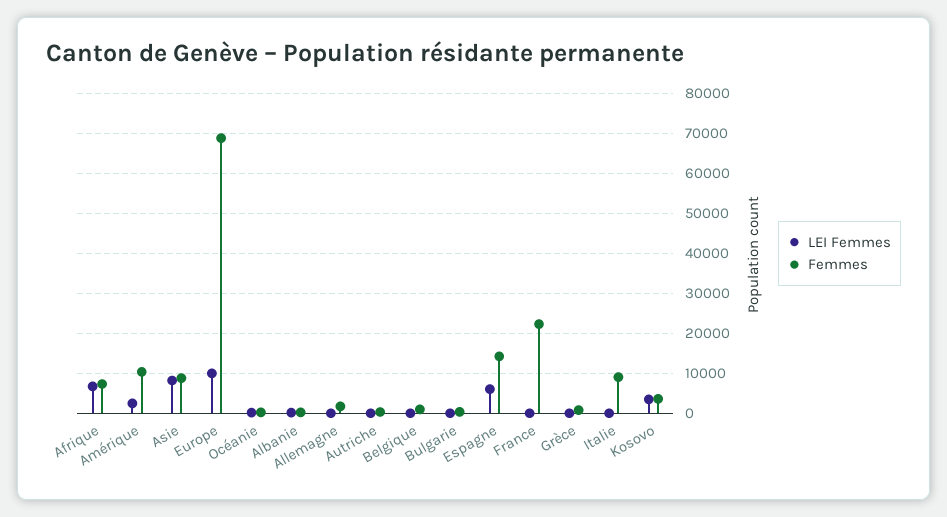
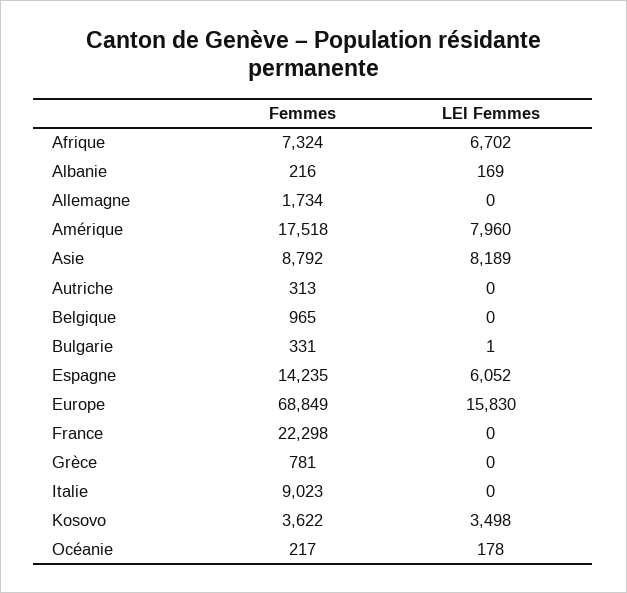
  {
    "LEI Femmes": {
      "Afrique": 6702,
-     "Amérique": 2000,
+     "Amérique": 7960,
      "Asie": 8189,
-     "Europe": 10000,
+     "Europe": 15830,
      "Océanie": 178,
      "Albanie": 169,
      "Allemagne": 0,
      "Autriche": 0,
      "Belgique": 0,
      "Bulgarie": 1,
      "Espagne": 6052,
      "France": 0,
      "Grèce": 0,
      "Italie": 0,
      "Kosovo": 3498
    },
    "Femmes": {
      "Afrique": 7324,
-     "Amérique": 10000,
+     "Amérique": 17518,
      "Asie": 8792,
      "Europe": 68849,
      "Océanie": 217,
      "Albanie": 216,
      "Allemagne": 1734,
      "Autriche": 313,
      "Belgique": 965,
      "Bulgarie": 331,
      "Espagne": 14235,
      "France": 22298,
      "Grèce": 781,
      "Italie": 9023,
      "Kosovo": 3622
    }
  }

